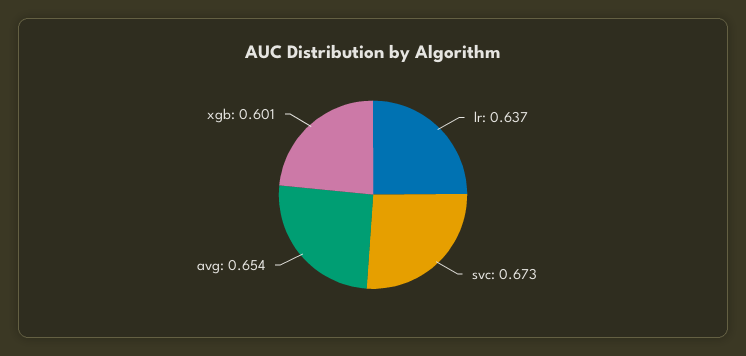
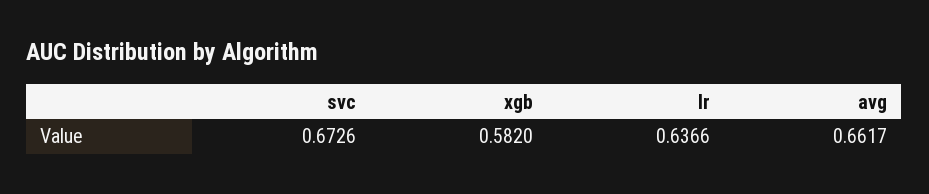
  {
    "lr": 0.6366,
    "svc": 0.6726,
-   "avg": 0.654,
+   "avg": 0.6617,
-   "xgb": 0.601
+   "xgb": 0.582
  }

